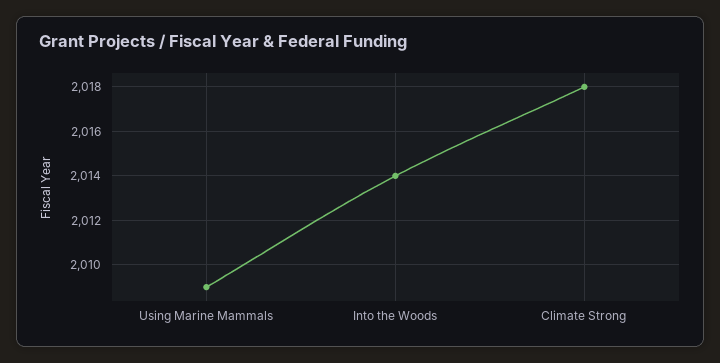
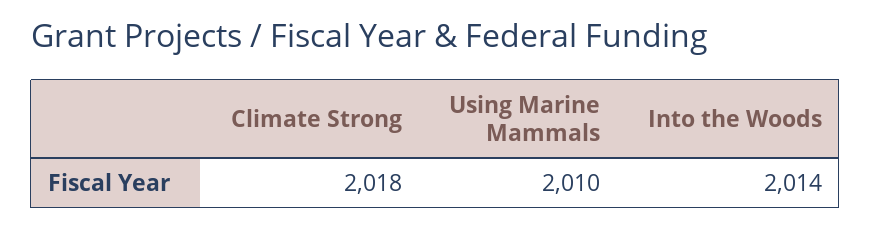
  {
-   "Using Marine Mammals": 2009,
+   "Using Marine Mammals": 2010,
    "Into the Woods": 2014,
    "Climate Strong": 2018
  }

